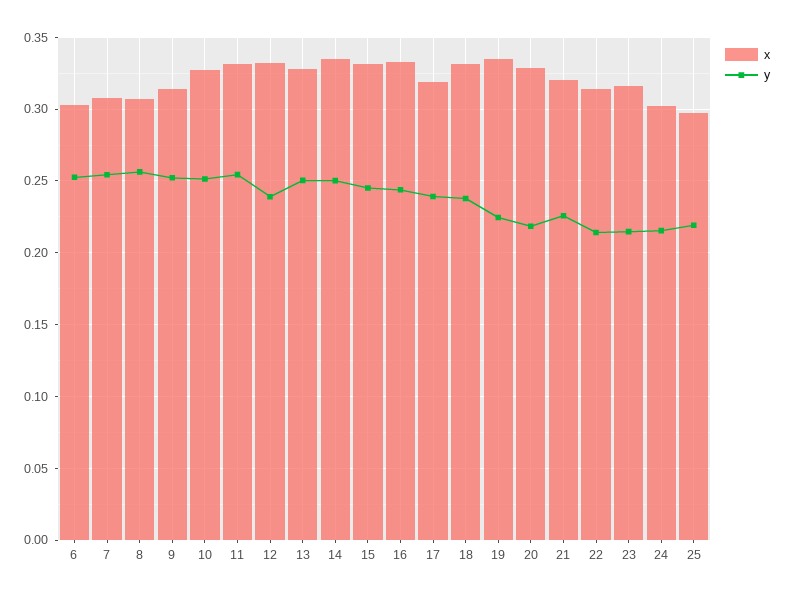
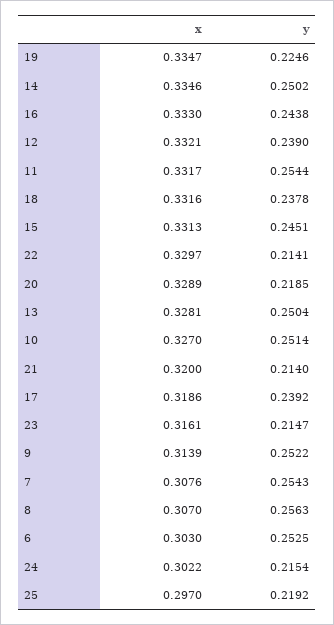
  {
    "x": {
      "6": 0.303,
      "7": 0.3076,
      "8": 0.307,
      "9": 0.3139,
      "10": 0.327,
      "11": 0.3317,
      "12": 0.3321,
      "13": 0.3281,
      "14": 0.3346,
      "15": 0.3313,
      "16": 0.333,
      "17": 0.3186,
      "18": 0.3316,
      "19": 0.3347,
      "20": 0.3289,
      "21": 0.32,
-     "22": 0.315,
+     "22": 0.3297,
      "23": 0.3161,
      "24": 0.3022,
      "25": 0.297
    },
    "y": {
      "6": 0.2525,
      "7": 0.2543,
      "8": 0.2563,
      "9": 0.2522,
      "10": 0.2514,
      "11": 0.2544,
      "12": 0.239,
      "13": 0.2504,
      "14": 0.2502,
      "15": 0.2451,
      "16": 0.2438,
      "17": 0.2392,
      "18": 0.2378,
      "19": 0.2246,
      "20": 0.2185,
-     "21": 0.225,
+     "21": 0.214,
      "22": 0.2141,
      "23": 0.2147,
      "24": 0.2154,
      "25": 0.2192
    }
  }

